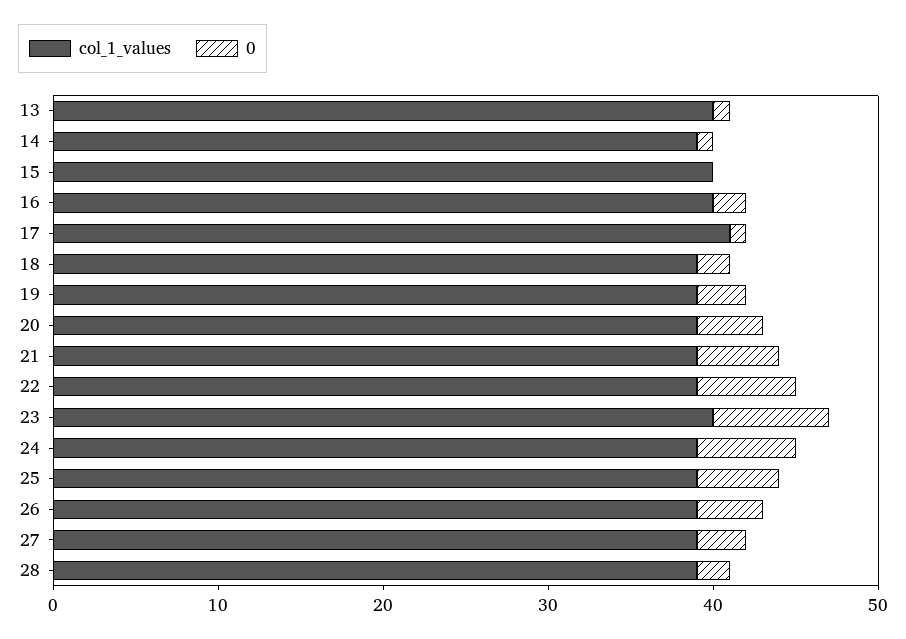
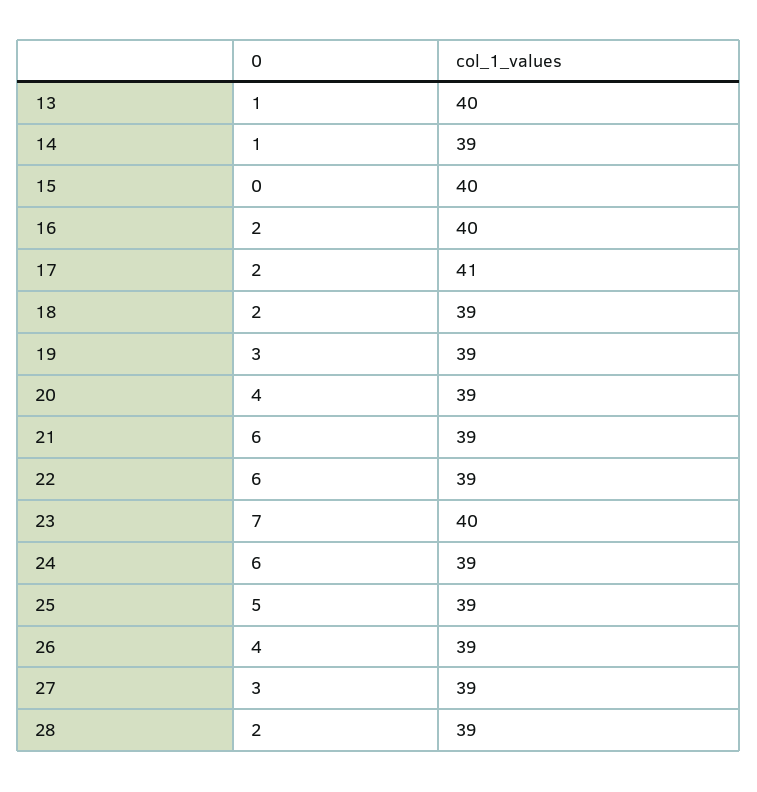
  {
    "col_1_values": {
      "13": 40,
      "14": 39,
      "15": 40,
      "16": 40,
      "17": 41,
      "18": 39,
      "19": 39,
      "20": 39,
      "21": 39,
      "22": 39,
      "23": 40,
      "24": 39,
      "25": 39,
      "26": 39,
      "27": 39,
      "28": 39
    },
    "0": {
      "13": 1,
      "14": 1,
      "15": 0,
      "16": 2,
-     "17": 1,
+     "17": 2,
      "18": 2,
      "19": 3,
      "20": 4,
-     "21": 5,
+     "21": 6,
      "22": 6,
      "23": 7,
      "24": 6,
      "25": 5,
      "26": 4,
      "27": 3,
      "28": 2
    }
  }

